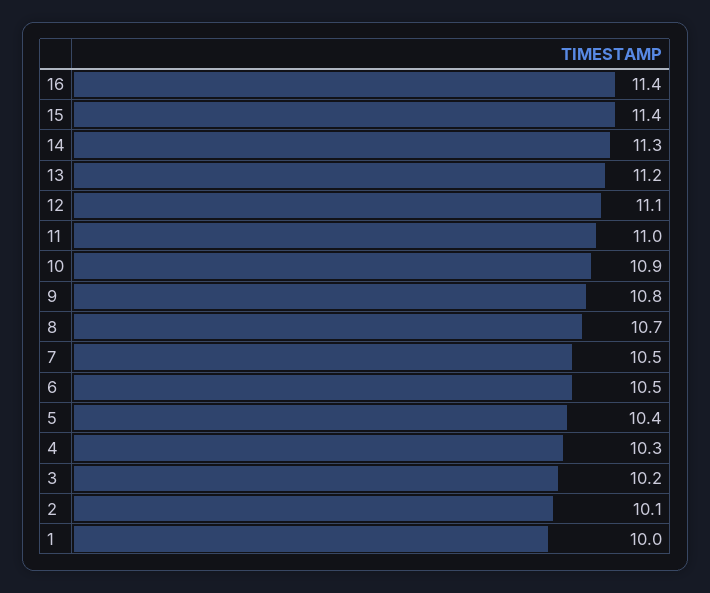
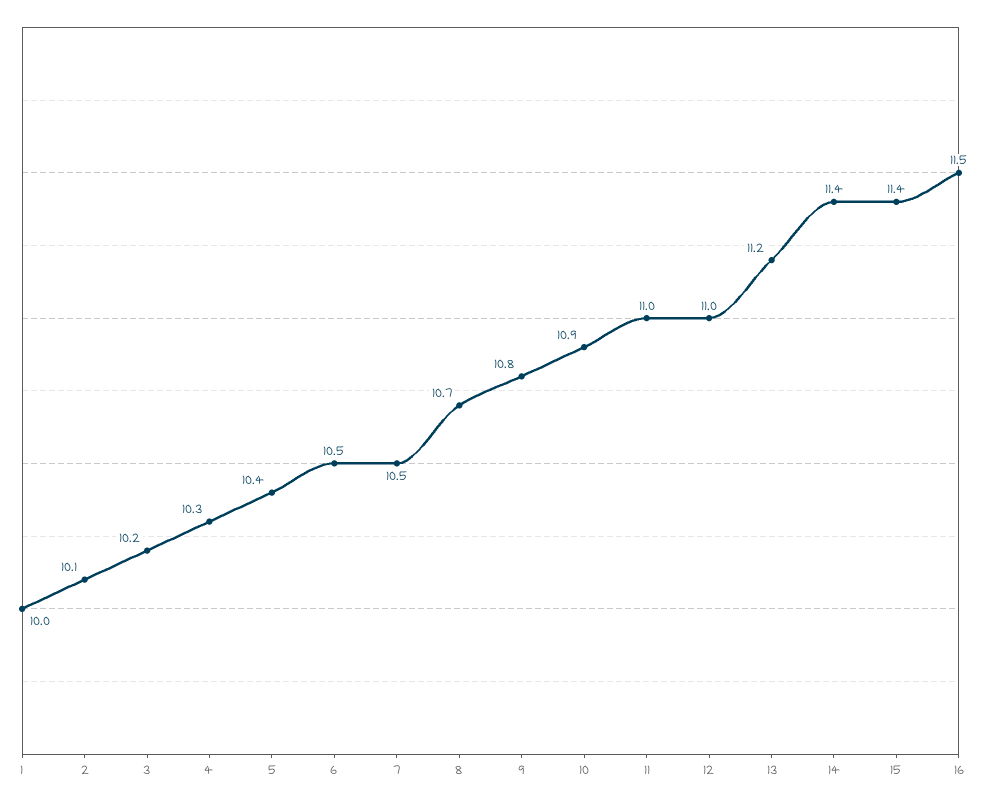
  {
-   "16": 11.4,
+   "16": 11.5,
    "15": 11.4,
-   "14": 11.3,
+   "14": 11.4,
    "13": 11.2,
-   "12": 11.1,
+   "12": 11,
    "11": 11,
    "10": 10.9,
    "9": 10.8,
    "8": 10.7,
    "7": 10.5,
    "6": 10.5,
    "5": 10.4,
    "4": 10.3,
    "3": 10.2,
    "2": 10.1,
    "1": 10
  }

